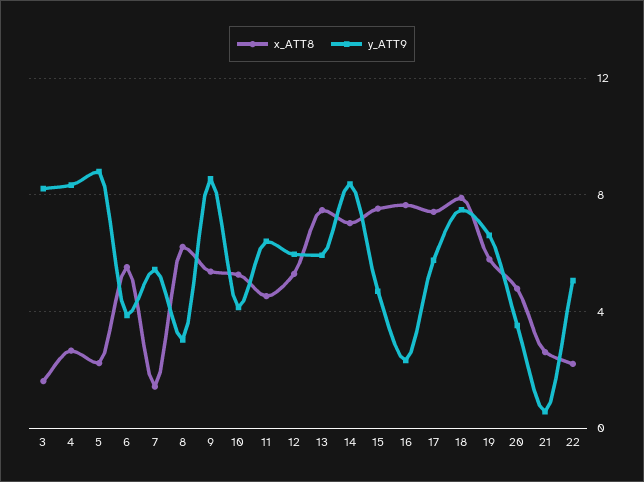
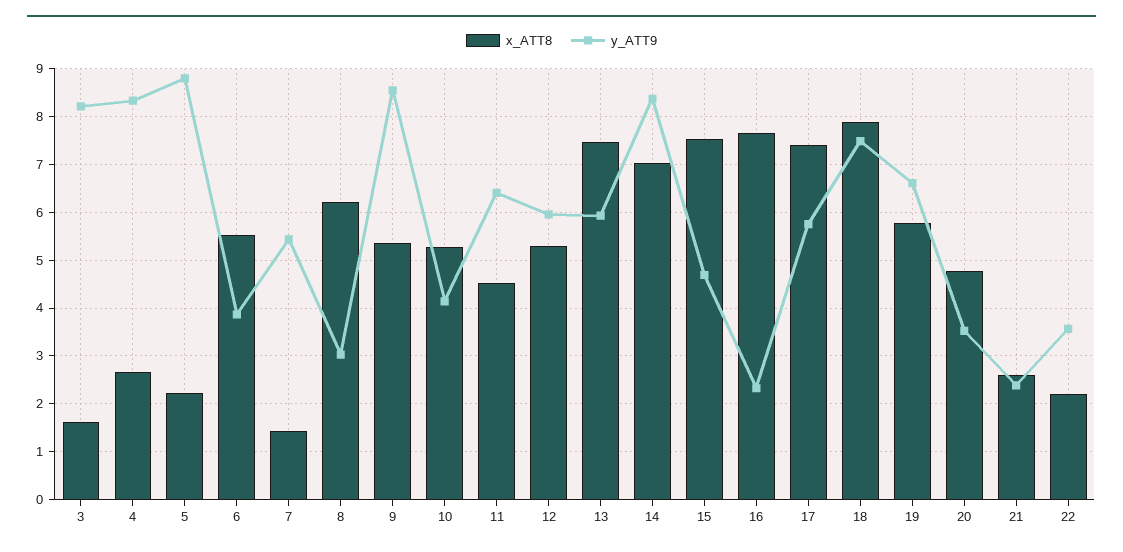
  {
    "x_ATT8": {
      "3": 1.6,
      "4": 2.6,
      "5": 2.2,
      "6": 5.6,
      "7": 1.4,
      "8": 6.2,
      "9": 5.4,
      "10": 5.2,
      "11": 4.6,
      "12": 5.2,
      "13": 7.4,
      "14": 7,
      "15": 7.6,
      "16": 7.6,
      "17": 7.4,
      "18": 7.8,
      "19": 5.8,
      "20": 4.8,
      "21": 2.6,
      "22": 2.2
    },
    "y_ATT9": {
      "3": 8.2,
      "4": 8.4,
      "5": 8.8,
      "6": 3.8,
      "7": 5.4,
      "8": 3,
      "9": 8.6,
      "10": 4.2,
      "11": 6.4,
      "12": 6,
      "13": 6,
      "14": 8.4,
      "15": 4.6,
      "16": 2.4,
      "17": 5.8,
      "18": 7.4,
      "19": 6.6,
      "20": 3.6,
-     "21": 0.5,
+     "21": 2.4,
-     "22": 5
+     "22": 3.6
    }
  }

